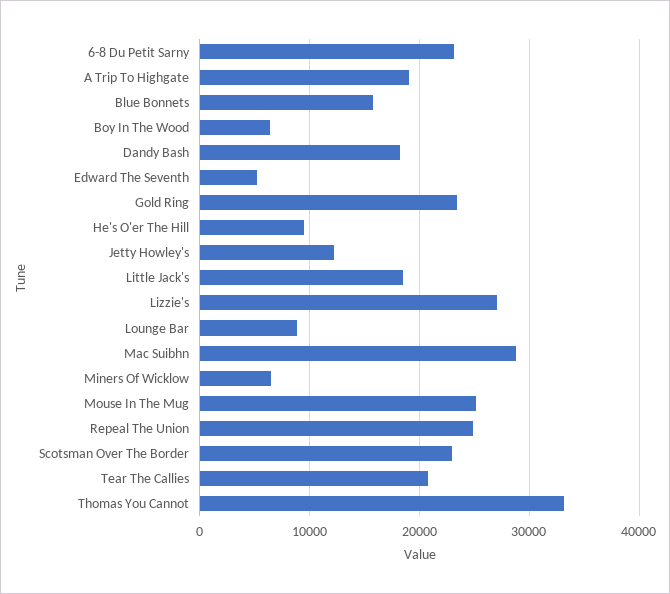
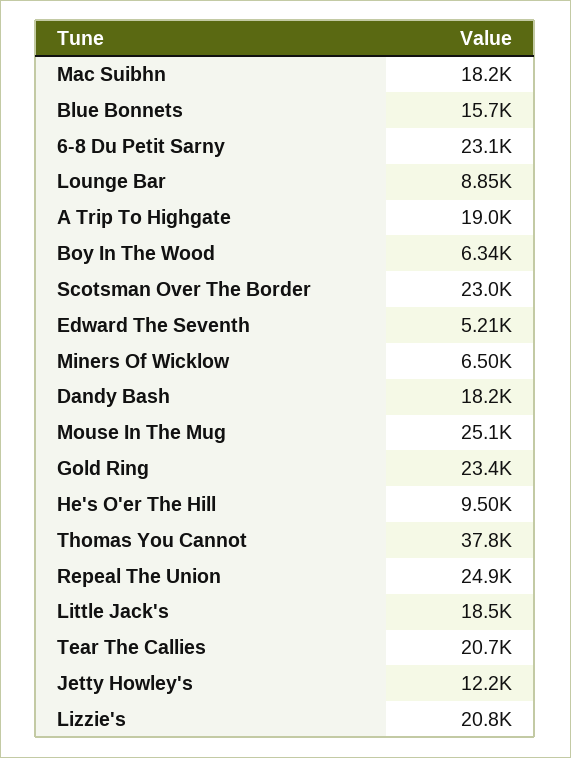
  {
    "6-8 Du Petit Sarny": 23100,
    "A Trip To Highgate": 19000,
    "Blue Bonnets": 15700,
    "Boy In The Wood": 6340,
    "Dandy Bash": 18200,
    "Edward The Seventh": 5210,
    "Gold Ring": 23400,
    "He's O'er The Hill": 9500,
    "Jetty Howley's": 12200,
    "Little Jack's": 18500,
-   "Lizzie's": 27000,
+   "Lizzie's": 20800,
    "Lounge Bar": 8850,
-   "Mac Suibhn": 29000,
+   "Mac Suibhn": 18200,
    "Miners Of Wicklow": 6500,
    "Mouse In The Mug": 25100,
    "Repeal The Union": 24900,
    "Scotsman Over The Border": 23000,
    "Tear The Callies": 20700,
-   "Thomas You Cannot": 33000
+   "Thomas You Cannot": 37800
  }

